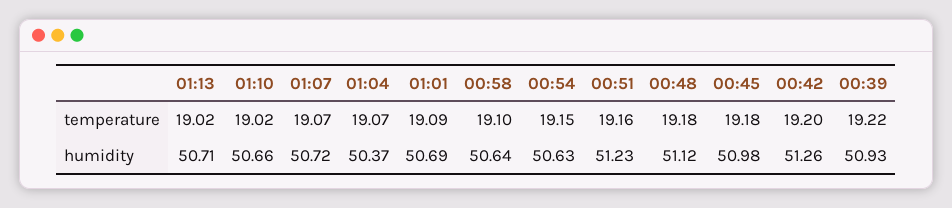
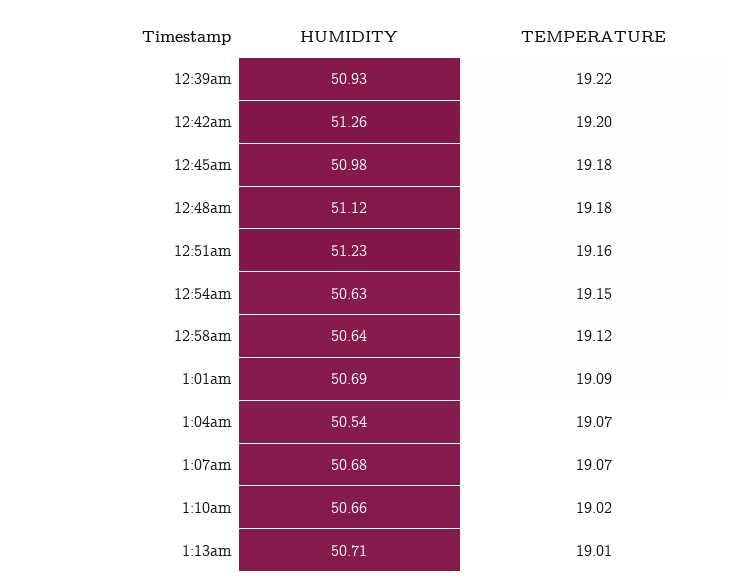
  {
    "01:13": {
-     "temperature": 19.02,
+     "temperature": 19.01,
      "humidity": 50.71
    },
    "01:10": {
      "temperature": 19.02,
      "humidity": 50.66
    },
    "01:07": {
      "temperature": 19.07,
-     "humidity": 50.72
+     "humidity": 50.68
    },
    "01:04": {
      "temperature": 19.07,
-     "humidity": 50.37
+     "humidity": 50.54
    },
    "01:01": {
      "temperature": 19.09,
      "humidity": 50.69
    },
    "00:58": {
-     "temperature": 19.1,
+     "temperature": 19.12,
      "humidity": 50.64
    },
    "00:54": {
      "temperature": 19.15,
      "humidity": 50.63
    },
    "00:51": {
      "temperature": 19.16,
      "humidity": 51.23
    },
    "00:48": {
      "temperature": 19.18,
      "humidity": 51.12
    },
    "00:45": {
      "temperature": 19.18,
      "humidity": 50.98
    },
    "00:42": {
      "temperature": 19.2,
      "humidity": 51.26
    },
    "00:39": {
      "temperature": 19.22,
      "humidity": 50.93
    }
  }

